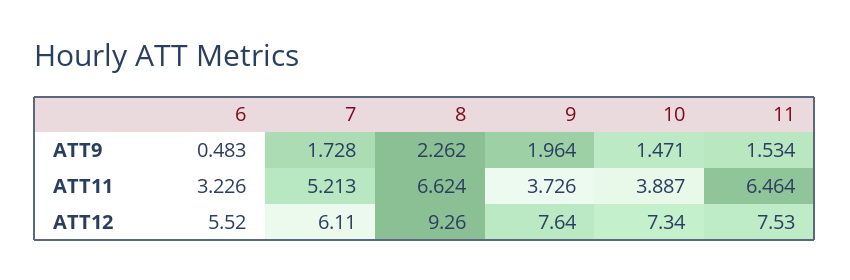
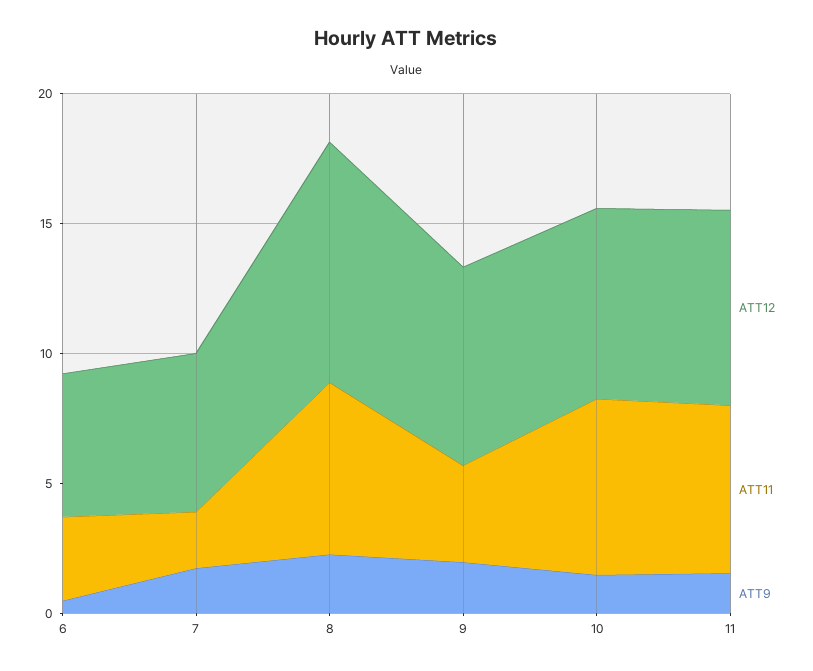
  {
    "ATT9": {
      "6": 0.483,
      "7": 1.728,
      "8": 2.262,
      "9": 1.964,
      "10": 1.471,
      "11": 1.534
    },
    "ATT11": {
      "6": 3.226,
-     "7": 5.213,
+     "7": 2,
      "8": 6.624,
      "9": 3.726,
-     "10": 3.887,
+     "10": 7,
      "11": 6.464
    },
    "ATT12": {
      "6": 5.52,
      "7": 6.11,
      "8": 9.26,
      "9": 7.64,
      "10": 7.34,
      "11": 7.53
    }
  }

